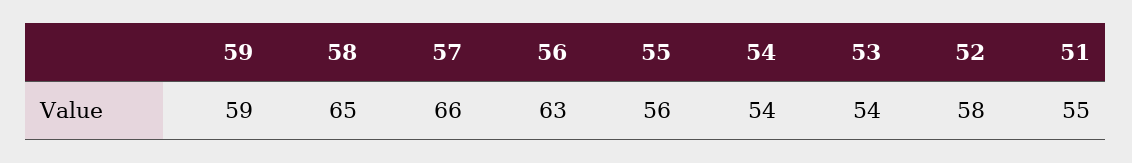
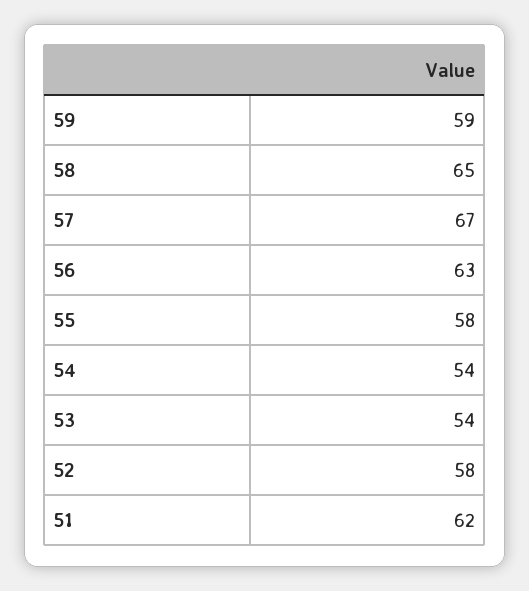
  {
    "59": 59,
    "58": 65,
-   "57": 66,
+   "57": 67,
    "56": 63,
-   "55": 56,
+   "55": 58,
    "54": 54,
    "53": 54,
    "52": 58,
-   "51": 55
+   "51": 62
  }

